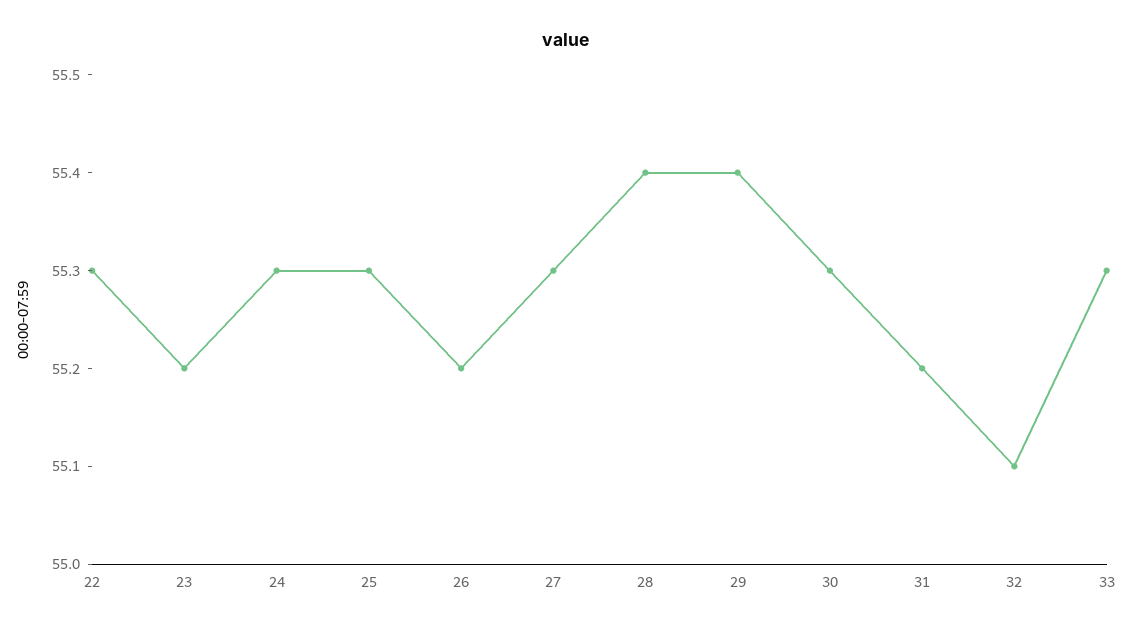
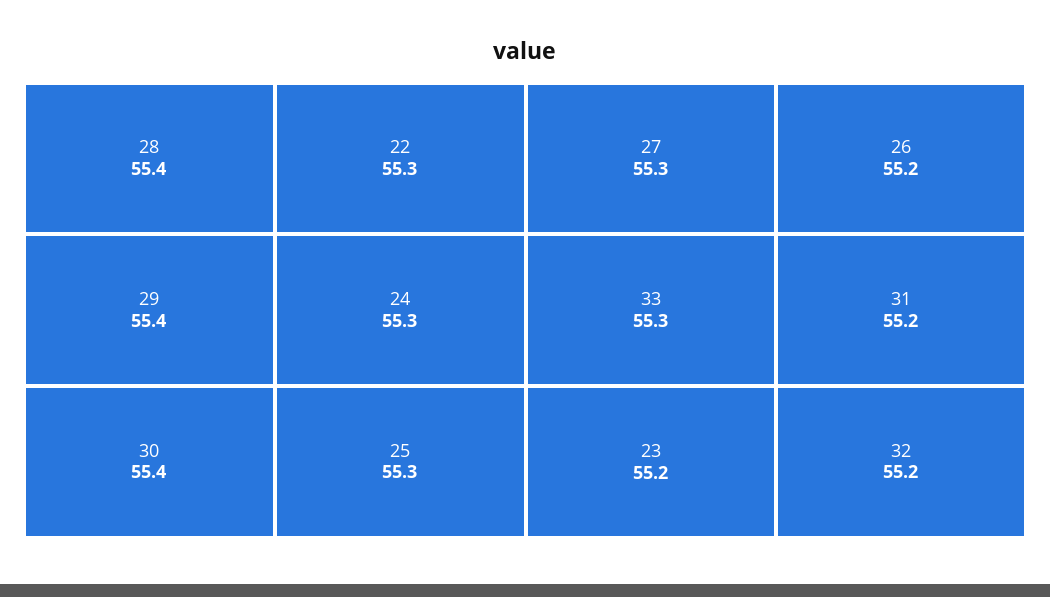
  {
    "22": 55.3,
    "23": 55.2,
    "24": 55.3,
    "25": 55.3,
    "26": 55.2,
    "27": 55.3,
    "28": 55.4,
    "29": 55.4,
-   "30": 55.3,
+   "30": 55.4,
    "31": 55.2,
-   "32": 55.1,
+   "32": 55.2,
    "33": 55.3
  }

